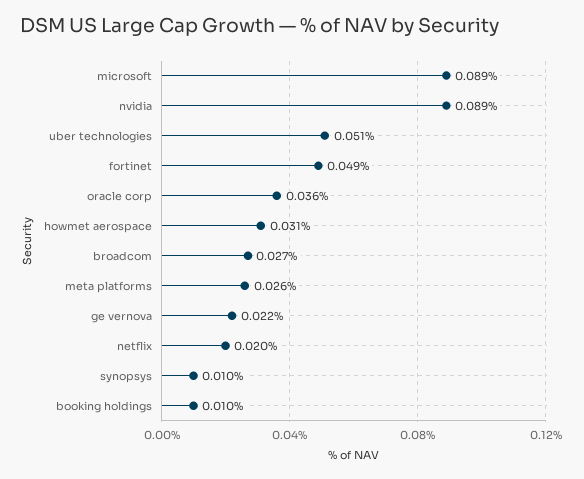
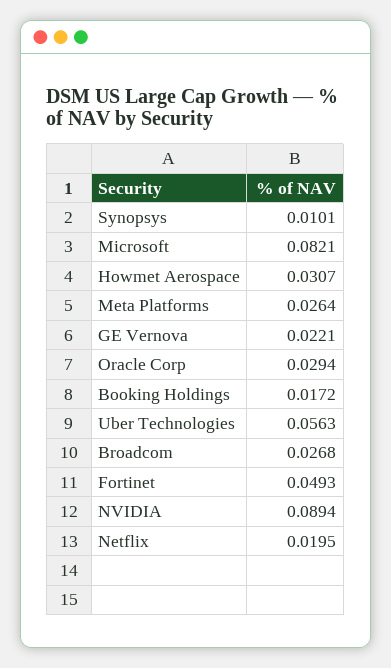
  {
-   "microsoft": 0.089,
+   "microsoft": 0.0821,
    "nvidia": 0.0894,
-   "uber technologies": 0.051,
+   "uber technologies": 0.0563,
    "fortinet": 0.0493,
-   "oracle corp": 0.036,
+   "oracle corp": 0.0294,
    "howmet aerospace": 0.0307,
    "broadcom": 0.0268,
    "meta platforms": 0.0264,
    "ge vernova": 0.0221,
    "netflix": 0.0195,
    "synopsys": 0.0101,
-   "booking holdings": 0.01
+   "booking holdings": 0.0172
  }

